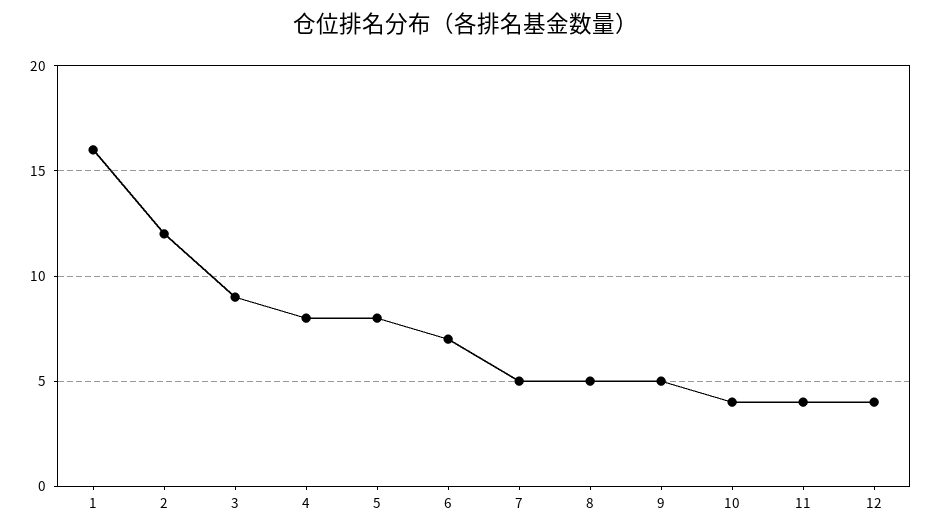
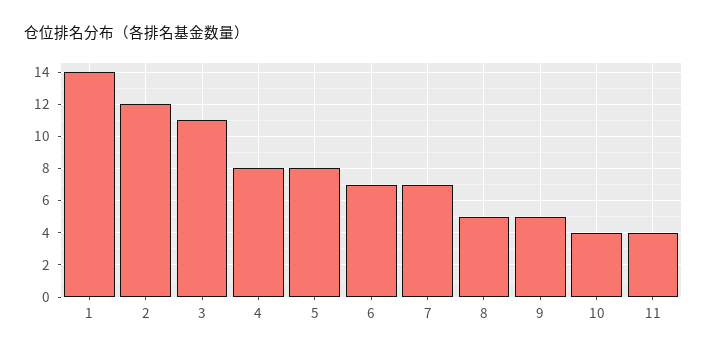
  {
-   "1": 16,
+   "1": 14,
    "2": 12,
-   "3": 9,
+   "3": 11,
    "4": 8,
    "5": 8,
    "6": 7,
-   "7": 5,
+   "7": 7,
    "8": 5,
    "9": 5,
    "10": 4,
-   "11": 4,
+   "11": 4
-   "12": 4
  }

